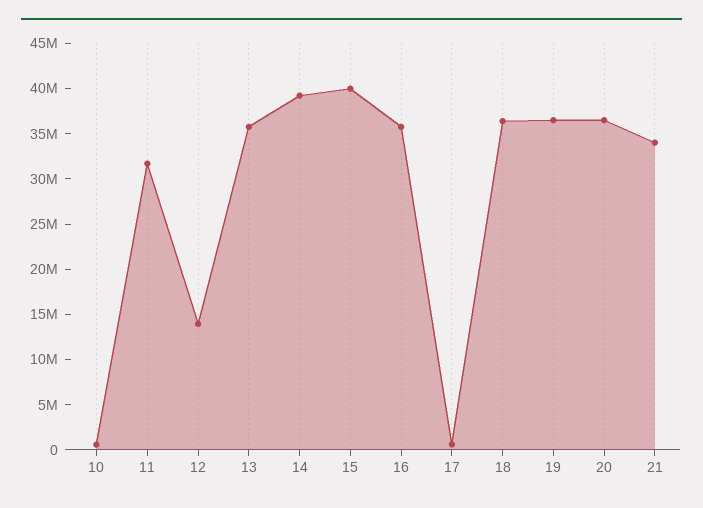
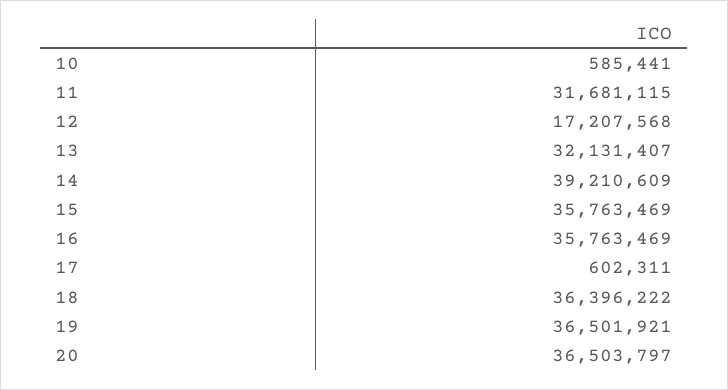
  {
    "10": 585441,
    "11": 31681115,
-   "12": 14000000,
+   "12": 17207568,
-   "13": 36000000,
+   "13": 32131407,
    "14": 39210609,
-   "15": 40000000,
+   "15": 35763469,
    "16": 35763469,
    "17": 602311,
    "18": 36396222,
    "19": 36501921,
-   "20": 36503797,
+   "20": 36503797
-   "21": 34000000
  }

